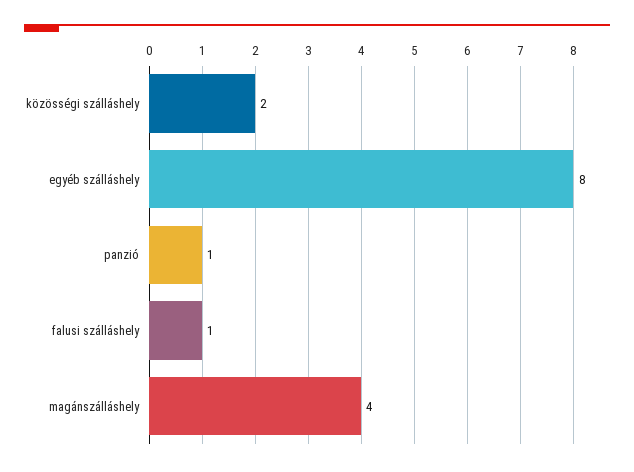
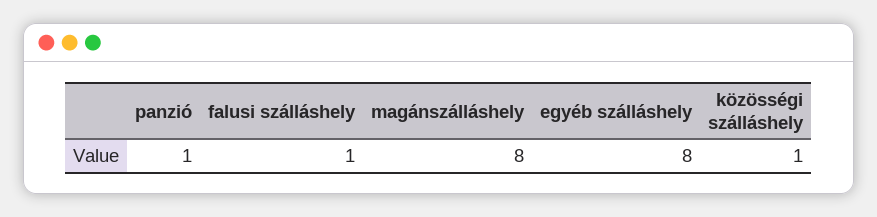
  {
-   "közösségi szálláshely": 2,
+   "közösségi szálláshely": 1,
    "egyéb szálláshely": 8,
    "panzió": 1,
    "falusi szálláshely": 1,
-   "magánszálláshely": 4
+   "magánszálláshely": 8
  }

